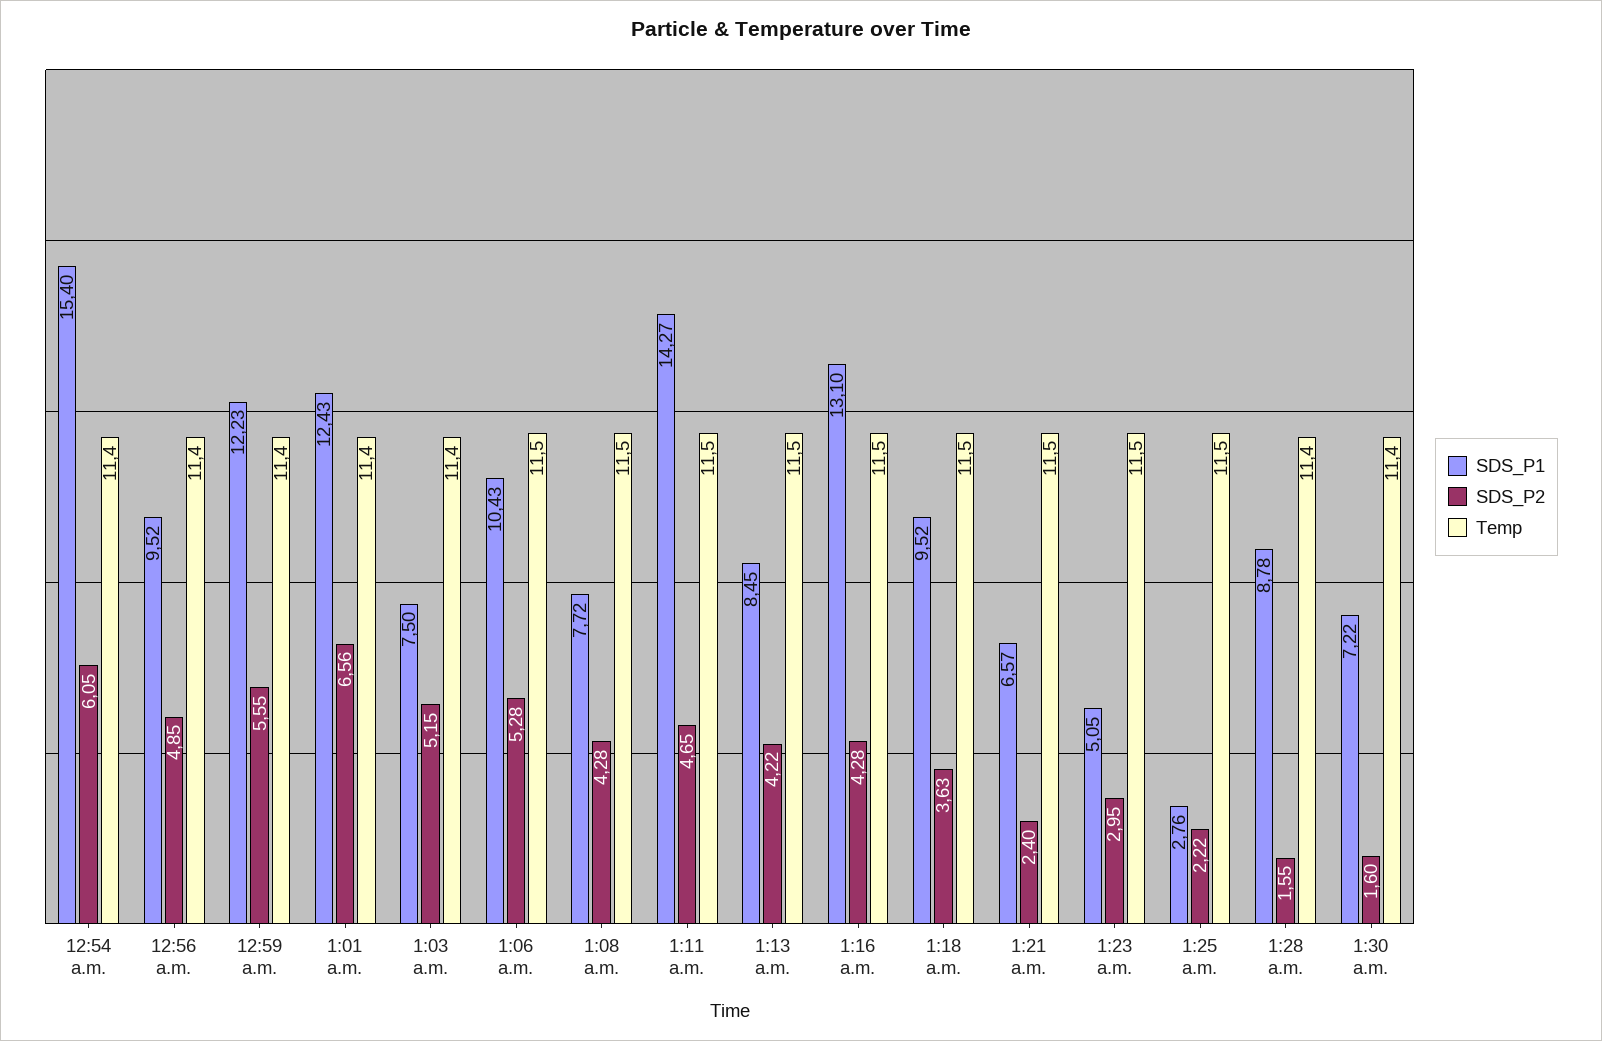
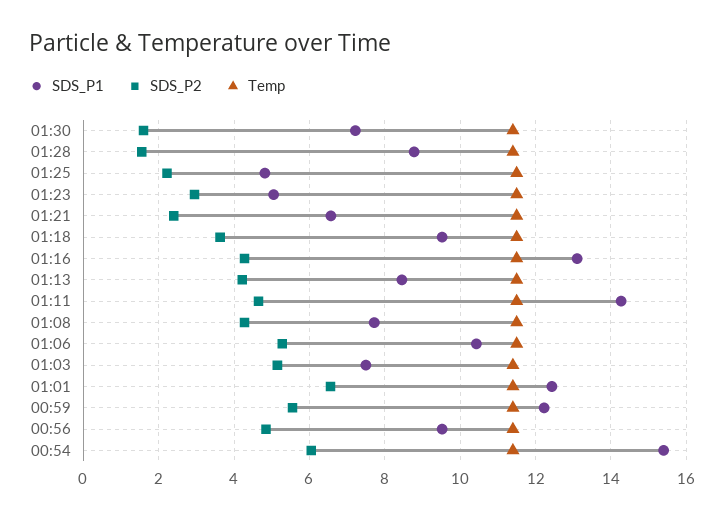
  {
    "SDS_P1": {
      "12:54 a.m.": 15.4,
      "12:56 a.m.": 9.52,
      "12:59 a.m.": 12.23,
      "1:01 a.m.": 12.43,
      "1:03 a.m.": 7.5,
      "1:06 a.m.": 10.43,
      "1:08 a.m.": 7.72,
      "1:11 a.m.": 14.27,
      "1:13 a.m.": 8.45,
      "1:16 a.m.": 13.1,
      "1:18 a.m.": 9.52,
      "1:21 a.m.": 6.57,
      "1:23 a.m.": 5.05,
-     "1:25 a.m.": 2.76,
+     "1:25 a.m.": 4.8,
      "1:28 a.m.": 8.78,
      "1:30 a.m.": 7.22
    },
    "SDS_P2": {
      "12:54 a.m.": 6.05,
      "12:56 a.m.": 4.85,
      "12:59 a.m.": 5.55,
      "1:01 a.m.": 6.56,
      "1:03 a.m.": 5.15,
      "1:06 a.m.": 5.28,
      "1:08 a.m.": 4.28,
      "1:11 a.m.": 4.65,
      "1:13 a.m.": 4.22,
      "1:16 a.m.": 4.28,
      "1:18 a.m.": 3.63,
      "1:21 a.m.": 2.4,
      "1:23 a.m.": 2.95,
      "1:25 a.m.": 2.22,
      "1:28 a.m.": 1.55,
      "1:30 a.m.": 1.6
    },
    "Temp": {
      "12:54 a.m.": 11.4,
      "12:56 a.m.": 11.4,
      "12:59 a.m.": 11.4,
      "1:01 a.m.": 11.4,
      "1:03 a.m.": 11.4,
      "1:06 a.m.": 11.5,
      "1:08 a.m.": 11.5,
      "1:11 a.m.": 11.5,
      "1:13 a.m.": 11.5,
      "1:16 a.m.": 11.5,
      "1:18 a.m.": 11.5,
      "1:21 a.m.": 11.5,
      "1:23 a.m.": 11.5,
      "1:25 a.m.": 11.5,
      "1:28 a.m.": 11.4,
      "1:30 a.m.": 11.4
    }
  }

